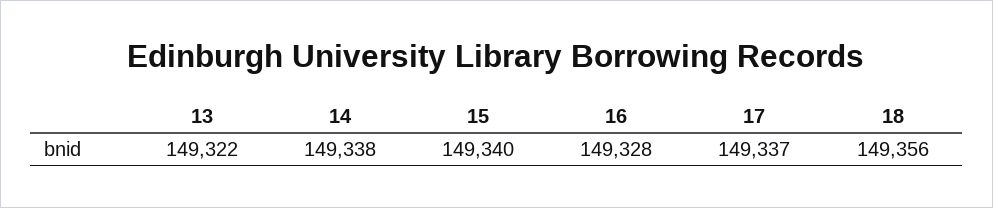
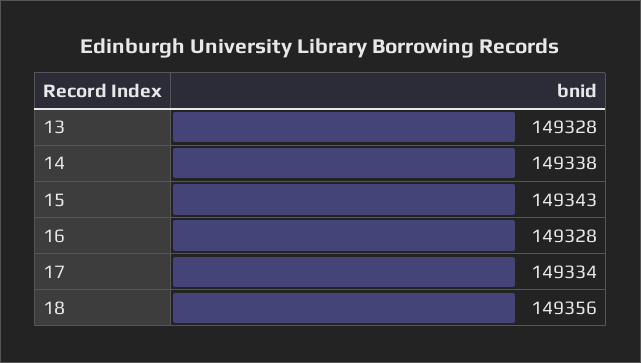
  {
-   "13": 149322,
+   "13": 149328,
    "14": 149338,
-   "15": 149340,
+   "15": 149343,
    "16": 149328,
-   "17": 149337,
+   "17": 149334,
    "18": 149356
  }

